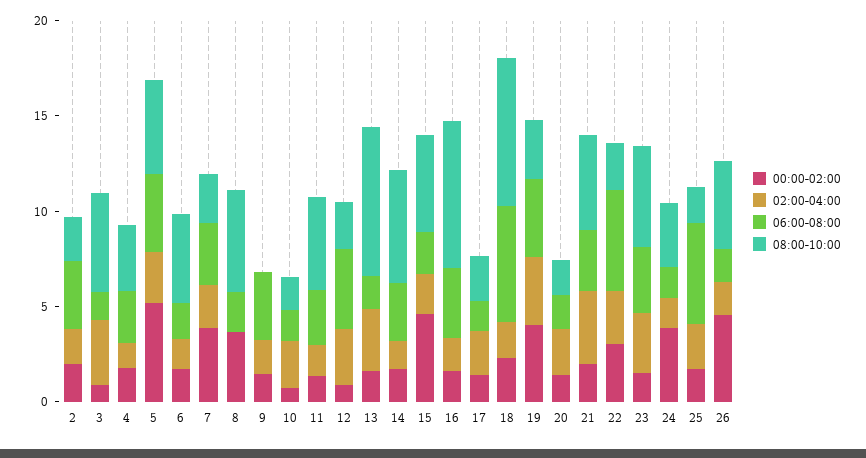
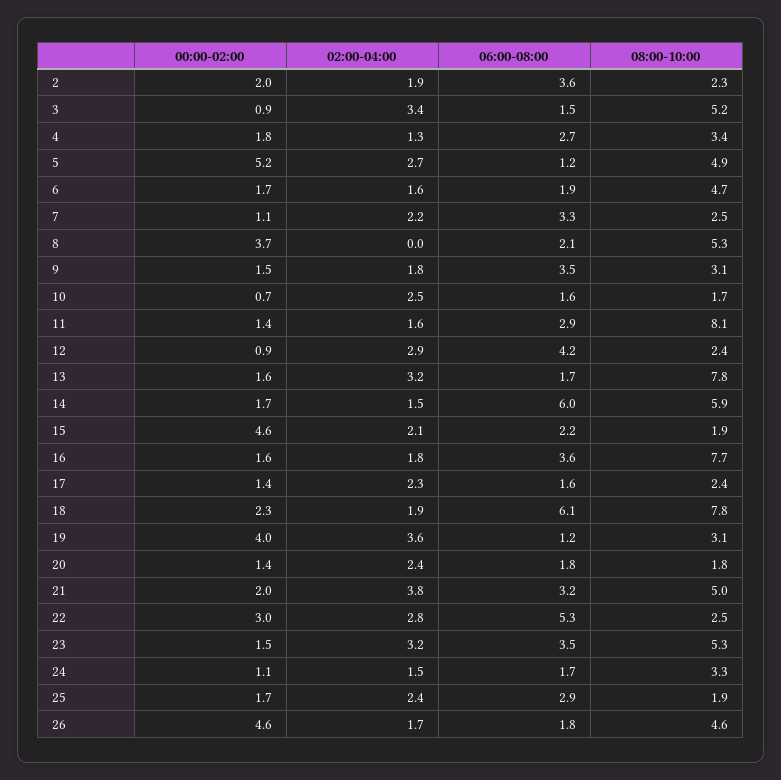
  {
    "00:00-02:00": {
      "2": 2,
      "3": 0.9,
      "4": 1.8,
      "5": 5.2,
      "6": 1.7,
-     "7": 4,
+     "7": 1.1,
      "8": 3.7,
      "9": 1.5,
      "10": 0.7,
      "11": 1.4,
      "12": 0.9,
      "13": 1.6,
      "14": 1.7,
      "15": 4.6,
      "16": 1.6,
      "17": 1.4,
      "18": 2.3,
      "19": 4,
      "20": 1.4,
      "21": 2,
      "22": 3,
      "23": 1.5,
-     "24": 4,
+     "24": 1.1,
      "25": 1.7,
      "26": 4.6
    },
    "02:00-04:00": {
      "2": 1.9,
      "3": 3.4,
      "4": 1.3,
      "5": 2.7,
      "6": 1.6,
      "7": 2.2,
      "8": 0,
      "9": 1.8,
      "10": 2.5,
      "11": 1.6,
      "12": 2.9,
      "13": 3.2,
      "14": 1.5,
      "15": 2.1,
      "16": 1.8,
      "17": 2.3,
      "18": 1.9,
      "19": 3.6,
      "20": 2.4,
      "21": 3.8,
      "22": 2.8,
      "23": 3.2,
      "24": 1.5,
      "25": 2.4,
      "26": 1.7
    },
    "06:00-08:00": {
      "2": 3.6,
      "3": 1.5,
      "4": 2.7,
-     "5": 4,
+     "5": 1.2,
      "6": 1.9,
      "7": 3.3,
      "8": 2.1,
      "9": 3.5,
      "10": 1.6,
      "11": 2.9,
      "12": 4.2,
      "13": 1.7,
-     "14": 3,
+     "14": 6,
      "15": 2.2,
      "16": 3.6,
      "17": 1.6,
      "18": 6.1,
-     "19": 4,
+     "19": 1.2,
      "20": 1.8,
      "21": 3.2,
      "22": 5.3,
      "23": 3.5,
      "24": 1.7,
-     "25": 5,
+     "25": 2.9,
      "26": 1.8
    },
    "08:00-10:00": {
      "2": 2.3,
      "3": 5.2,
      "4": 3.4,
      "5": 4.9,
      "6": 4.7,
      "7": 2.5,
      "8": 5.3,
-     "9": 0,
+     "9": 3.1,
      "10": 1.7,
-     "11": 5,
+     "11": 8.1,
      "12": 2.4,
      "13": 7.8,
      "14": 5.9,
-     "15": 5,
+     "15": 1.9,
      "16": 7.7,
      "17": 2.4,
      "18": 7.8,
      "19": 3.1,
      "20": 1.8,
      "21": 5,
      "22": 2.5,
      "23": 5.3,
      "24": 3.3,
      "25": 1.9,
      "26": 4.6
    }
  }

